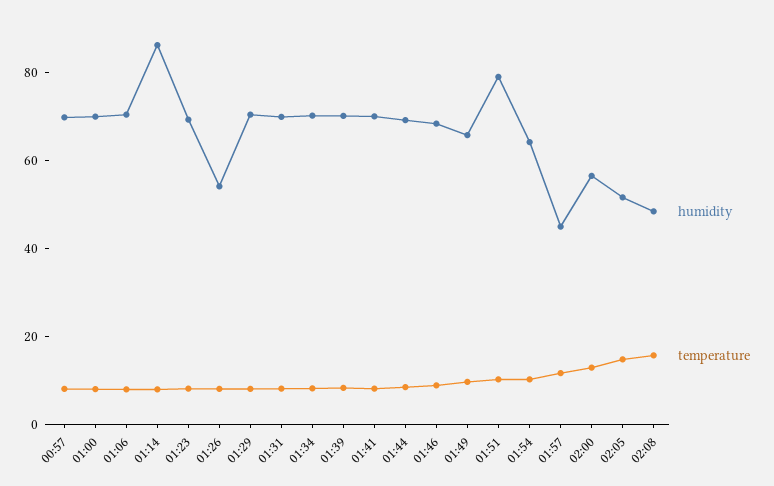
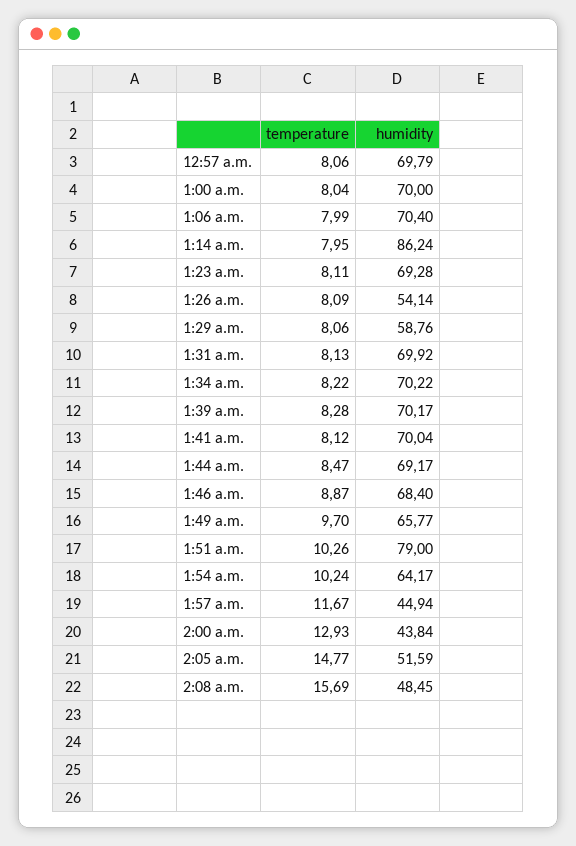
  {
    "humidity": {
      "00:57": 69.79,
      "01:00": 70,
      "01:06": 70.4,
      "01:14": 86.24,
      "01:23": 69.28,
      "01:26": 54.14,
-     "01:29": 70,
+     "01:29": 58.76,
      "01:31": 69.92,
      "01:34": 70.22,
      "01:39": 70.17,
      "01:41": 70.04,
      "01:44": 69.17,
      "01:46": 68.4,
      "01:49": 65.77,
      "01:51": 79,
      "01:54": 64.17,
      "01:57": 44.94,
-     "02:00": 55,
+     "02:00": 43.84,
      "02:05": 51.59,
      "02:08": 48.45
    },
    "temperature": {
      "00:57": 8.06,
      "01:00": 8.04,
      "01:06": 7.99,
      "01:14": 7.95,
      "01:23": 8.11,
      "01:26": 8.09,
      "01:29": 8.06,
      "01:31": 8.13,
      "01:34": 8.22,
      "01:39": 8.28,
      "01:41": 8.12,
      "01:44": 8.47,
      "01:46": 8.87,
      "01:49": 9.7,
      "01:51": 10.26,
      "01:54": 10.24,
      "01:57": 11.67,
      "02:00": 12.93,
      "02:05": 14.77,
      "02:08": 15.69
    }
  }

